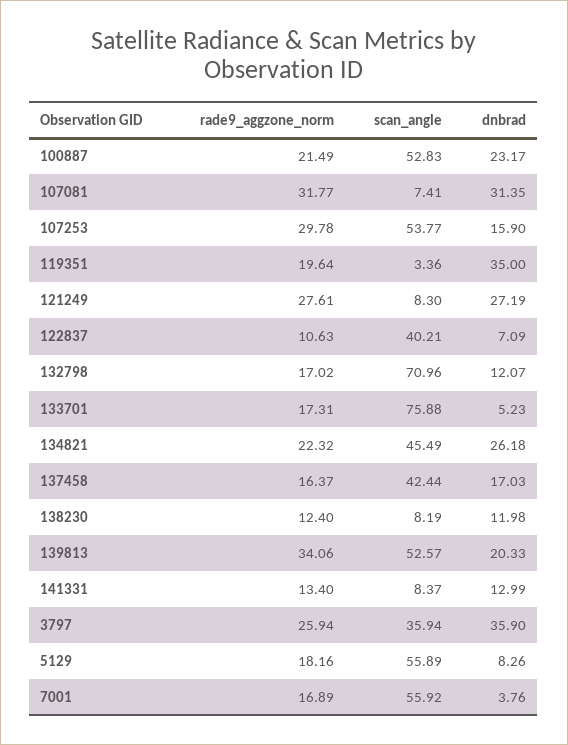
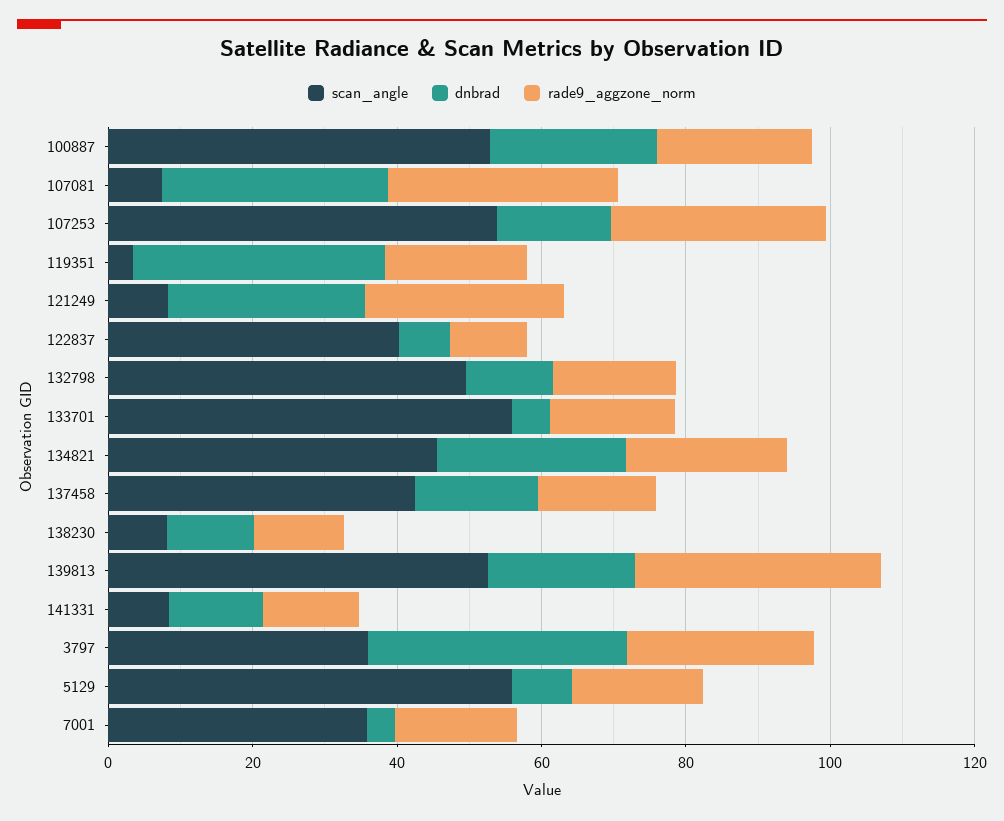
  {
    "rade9_aggzone_norm": {
      "100887": 21.49,
      "107081": 31.77,
      "107253": 29.78,
      "119351": 19.64,
      "121249": 27.61,
      "122837": 10.63,
      "132798": 17.02,
      "133701": 17.31,
      "134821": 22.32,
      "137458": 16.37,
      "138230": 12.4,
      "139813": 34.06,
      "141331": 13.4,
      "3797": 25.94,
      "5129": 18.16,
      "7001": 16.89
    },
    "scan_angle": {
      "100887": 52.83,
      "107081": 7.41,
      "107253": 53.77,
      "119351": 3.36,
      "121249": 8.3,
      "122837": 40.21,
-     "132798": 70.96,
+     "132798": 50,
-     "133701": 75.88,
+     "133701": 55,
      "134821": 45.49,
      "137458": 42.44,
      "138230": 8.19,
      "139813": 52.57,
      "141331": 8.37,
      "3797": 35.94,
      "5129": 55.89,
-     "7001": 55.92
+     "7001": 35
    },
    "dnbrad": {
      "100887": 23.17,
      "107081": 31.35,
      "107253": 15.9,
      "119351": 35,
      "121249": 27.19,
      "122837": 7.09,
      "132798": 12.07,
      "133701": 5.23,
      "134821": 26.18,
      "137458": 17.03,
      "138230": 11.98,
      "139813": 20.33,
      "141331": 12.99,
      "3797": 35.9,
      "5129": 8.26,
      "7001": 3.76
    }
  }

